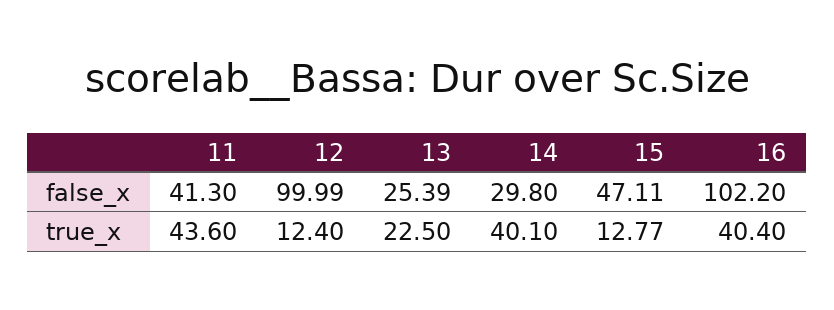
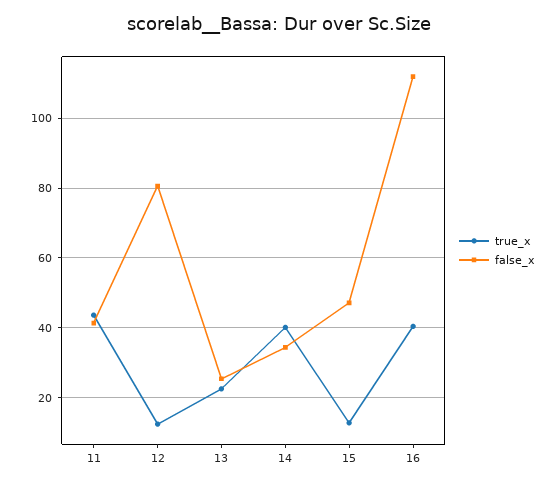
  {
    "false_x": {
      "11": 41.3,
-     "12": 99.99,
+     "12": 80,
      "13": 25.39,
-     "14": 29.8,
+     "14": 34,
      "15": 47.11,
-     "16": 102.2
+     "16": 112
    },
    "true_x": {
      "11": 43.6,
      "12": 12.4,
      "13": 22.5,
      "14": 40.1,
      "15": 12.77,
      "16": 40.4
    }
  }

